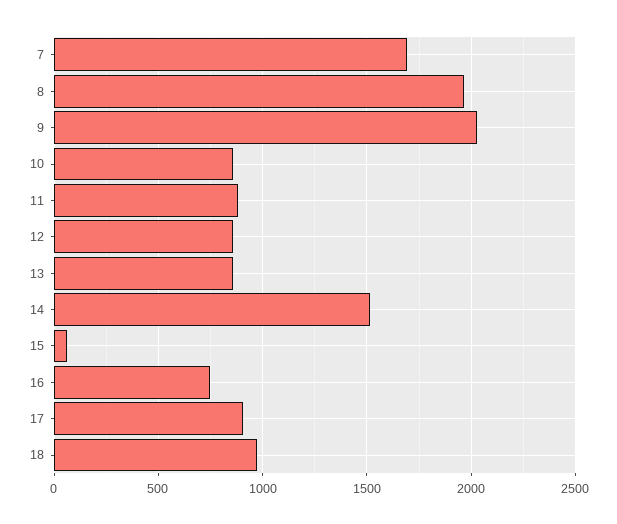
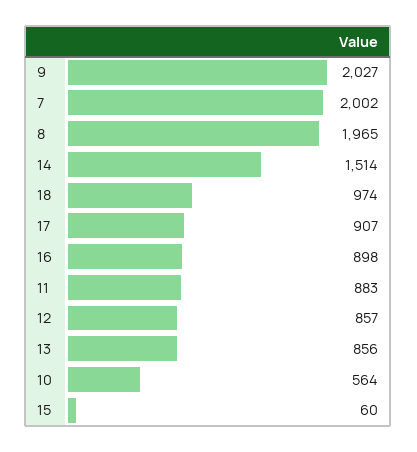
  {
-   "7": 1700,
+   "7": 2002,
    "8": 1965,
    "9": 2027,
-   "10": 850,
+   "10": 564,
    "11": 883,
    "12": 857,
    "13": 856,
    "14": 1514,
    "15": 60,
-   "16": 750,
+   "16": 898,
    "17": 907,
    "18": 974
  }

